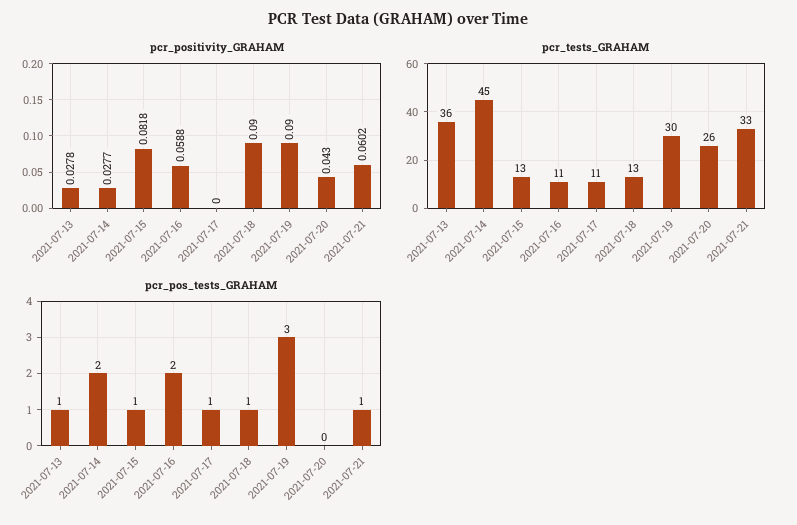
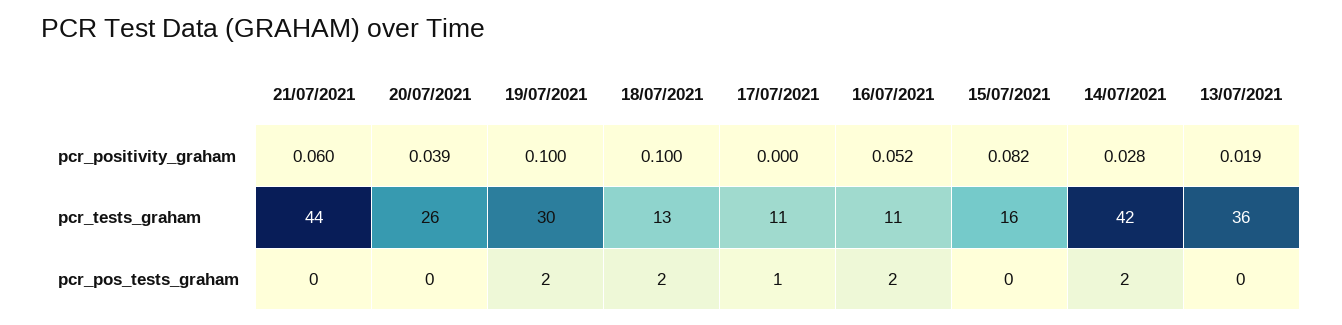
  {
    "pcr_positivity_GRAHAM": {
-     "2021-07-13": 0.0278,
+     "2021-07-13": 0.019,
      "2021-07-14": 0.0277,
      "2021-07-15": 0.0818,
-     "2021-07-16": 0.0588,
+     "2021-07-16": 0.052,
      "2021-07-17": 0,
-     "2021-07-18": 0.09,
+     "2021-07-18": 0.1,
-     "2021-07-19": 0.09,
+     "2021-07-19": 0.1,
-     "2021-07-20": 0.043,
+     "2021-07-20": 0.039,
      "2021-07-21": 0.0602
    },
    "pcr_tests_GRAHAM": {
      "2021-07-13": 36,
-     "2021-07-14": 45,
+     "2021-07-14": 42,
-     "2021-07-15": 13,
+     "2021-07-15": 16,
      "2021-07-16": 11,
      "2021-07-17": 11,
      "2021-07-18": 13,
      "2021-07-19": 30,
      "2021-07-20": 26,
-     "2021-07-21": 33
+     "2021-07-21": 44
    },
    "pcr_pos_tests_GRAHAM": {
-     "2021-07-13": 1,
+     "2021-07-13": 0,
      "2021-07-14": 2,
-     "2021-07-15": 1,
+     "2021-07-15": 0,
      "2021-07-16": 2,
      "2021-07-17": 1,
-     "2021-07-18": 1,
+     "2021-07-18": 2,
-     "2021-07-19": 3,
+     "2021-07-19": 2,
      "2021-07-20": 0,
-     "2021-07-21": 1
+     "2021-07-21": 0
    }
  }

